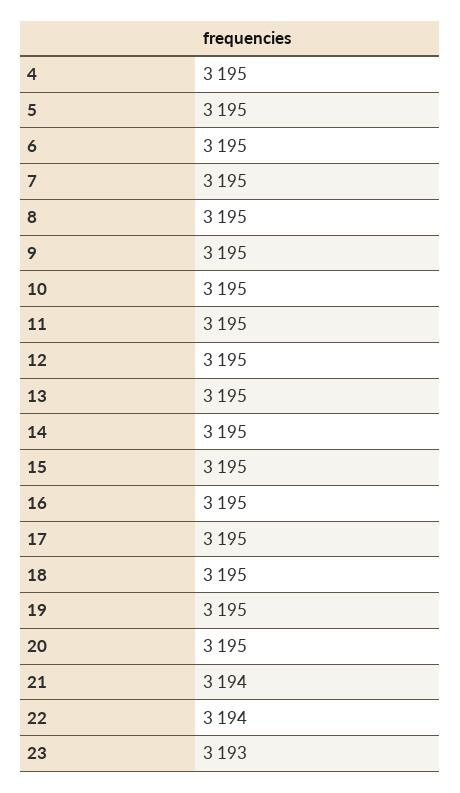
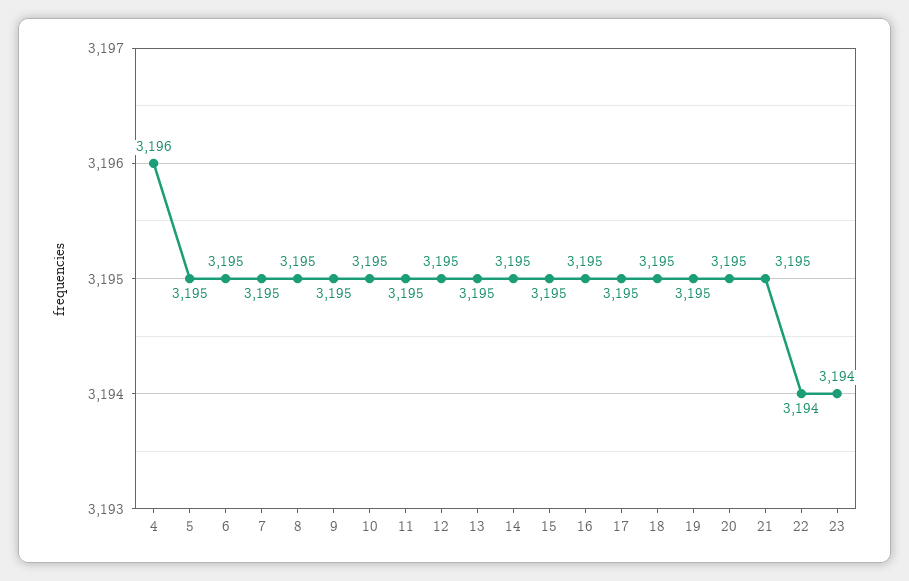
  {
-   "4": 3195,
+   "4": 3196,
    "5": 3195,
    "6": 3195,
    "7": 3195,
    "8": 3195,
    "9": 3195,
    "10": 3195,
    "11": 3195,
    "12": 3195,
    "13": 3195,
    "14": 3195,
    "15": 3195,
    "16": 3195,
    "17": 3195,
    "18": 3195,
    "19": 3195,
    "20": 3195,
-   "21": 3194,
+   "21": 3195,
    "22": 3194,
-   "23": 3193
+   "23": 3194
  }

